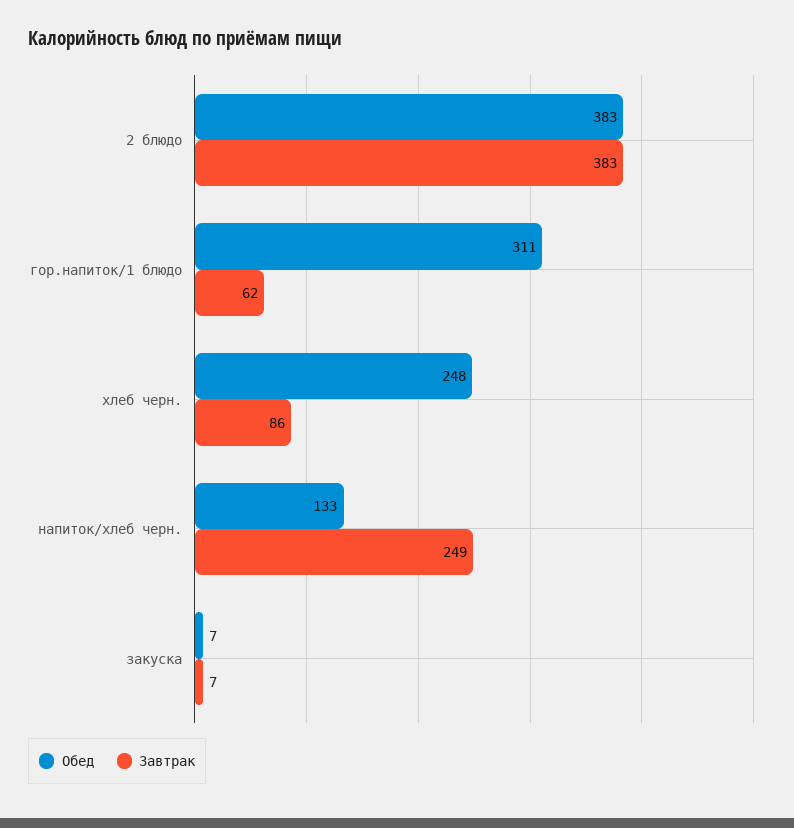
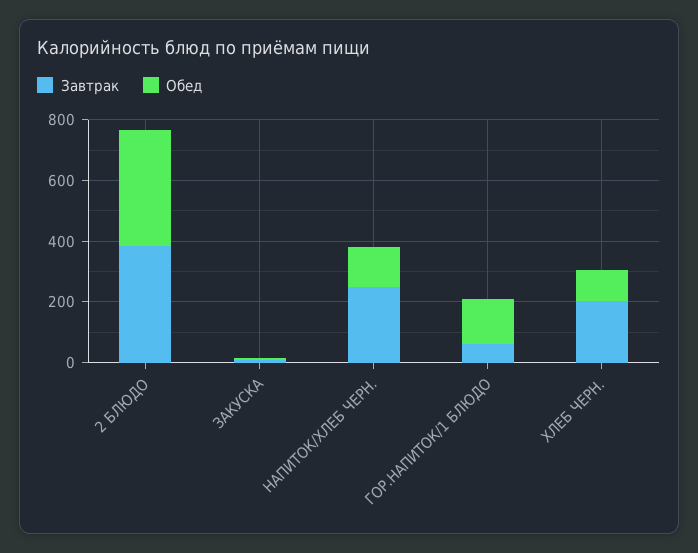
  {
    "Обед": {
      "2 блюдо": 383,
-     "гор.напиток/1 блюдо": 311,
+     "гор.напиток/1 блюдо": 150,
-     "хлеб черн.": 248,
+     "хлеб черн.": 100,
      "напиток/хлеб черн.": 133,
      "закуска": 7
    },
    "Завтрак": {
      "2 блюдо": 383,
      "гор.напиток/1 блюдо": 62,
-     "хлеб черн.": 86,
+     "хлеб черн.": 200,
      "напиток/хлеб черн.": 249,
      "закуска": 7
    }
  }

